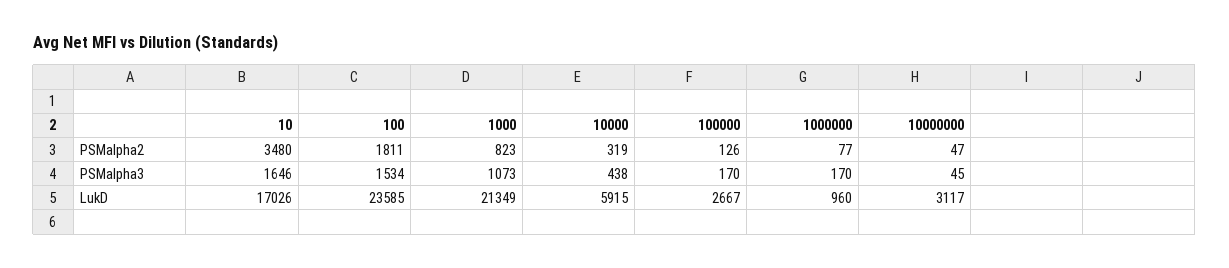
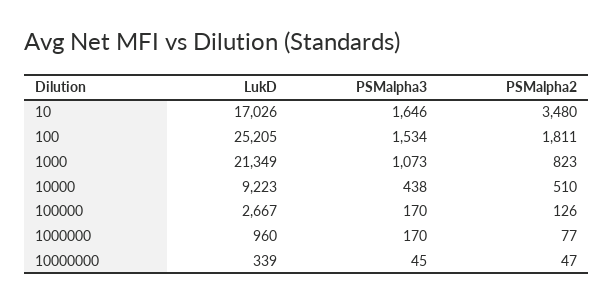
  {
    "10": {
      "PSMalpha2": 3480,
      "PSMalpha3": 1646,
      "LukD": 17026
    },
    "100": {
      "PSMalpha2": 1811,
      "PSMalpha3": 1534,
-     "LukD": 23585
+     "LukD": 25205
    },
    "1000": {
      "PSMalpha2": 823,
      "PSMalpha3": 1073,
      "LukD": 21349
    },
    "10000": {
-     "PSMalpha2": 319,
+     "PSMalpha2": 510,
      "PSMalpha3": 438,
-     "LukD": 5915
+     "LukD": 9223
    },
    "100000": {
      "PSMalpha2": 126,
      "PSMalpha3": 170,
      "LukD": 2667
    },
    "1000000": {
      "PSMalpha2": 77,
      "PSMalpha3": 170,
      "LukD": 960
    },
    "10000000": {
      "PSMalpha2": 47,
      "PSMalpha3": 45,
-     "LukD": 3117
+     "LukD": 339
    }
  }

